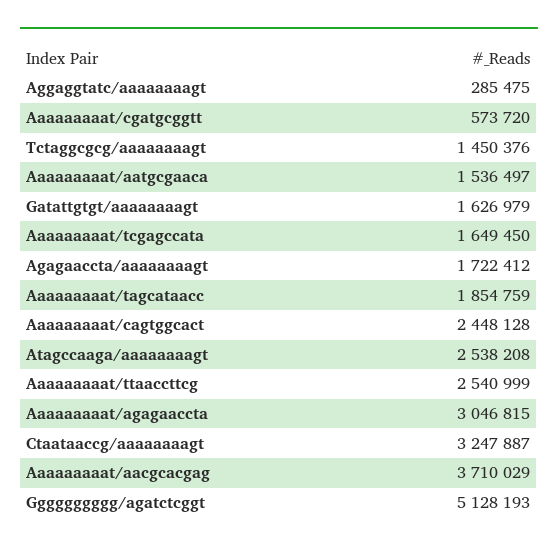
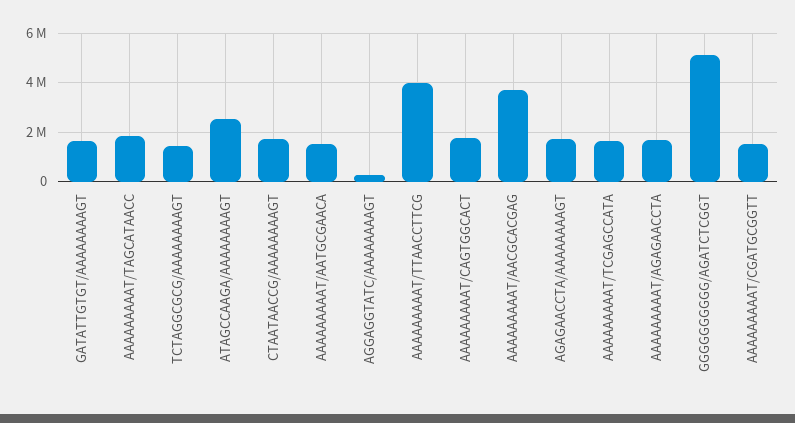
  {
    "Aggaggtatc/aaaaaaaagt": 285475,
-   "Aaaaaaaaat/cgatgcggtt": 573720,
+   "Aaaaaaaaat/cgatgcggtt": 1500000,
    "Tctaggcgcg/aaaaaaaagt": 1450376,
    "Aaaaaaaaat/aatgcgaaca": 1536497,
    "Gatattgtgt/aaaaaaaagt": 1626979,
    "Aaaaaaaaat/tcgagccata": 1649450,
    "Agagaaccta/aaaaaaaagt": 1722412,
    "Aaaaaaaaat/tagcataacc": 1854759,
-   "Aaaaaaaaat/cagtggcact": 2448128,
+   "Aaaaaaaaat/cagtggcact": 1750000,
    "Atagccaaga/aaaaaaaagt": 2538208,
-   "Aaaaaaaaat/ttaaccttcg": 2540999,
+   "Aaaaaaaaat/ttaaccttcg": 4000000,
-   "Aaaaaaaaat/agagaaccta": 3046815,
+   "Aaaaaaaaat/agagaaccta": 1750000,
-   "Ctaataaccg/aaaaaaaagt": 3247887,
+   "Ctaataaccg/aaaaaaaagt": 1750000,
    "Aaaaaaaaat/aacgcacgag": 3710029,
    "Gggggggggg/agatctcggt": 5128193
  }

